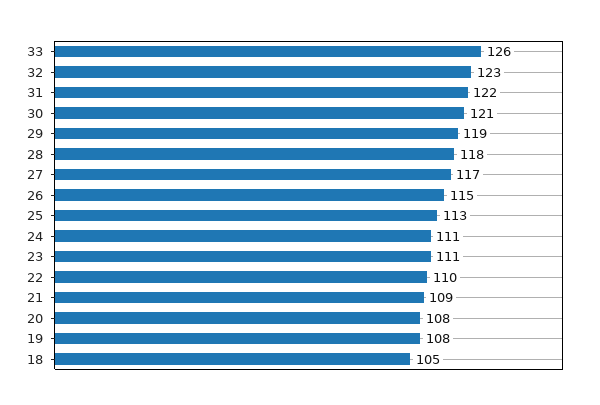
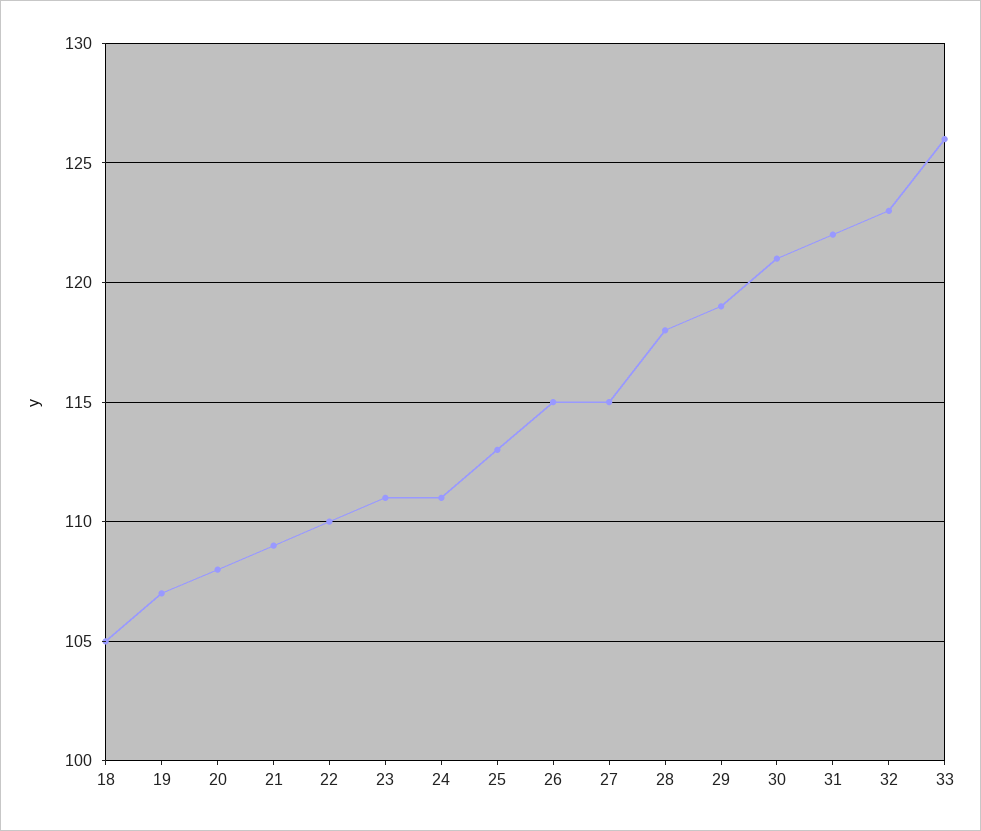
  {
    "33": 126,
    "32": 123,
    "31": 122,
    "30": 121,
    "29": 119,
    "28": 118,
-   "27": 117,
+   "27": 115,
    "26": 115,
    "25": 113,
    "24": 111,
    "23": 111,
    "22": 110,
    "21": 109,
    "20": 108,
-   "19": 108,
+   "19": 107,
    "18": 105
  }

